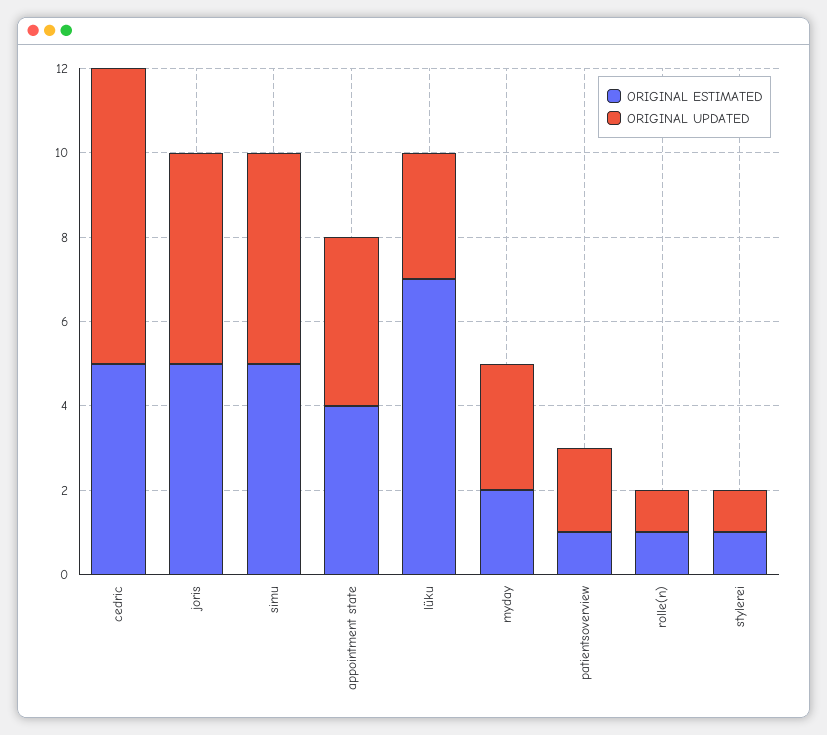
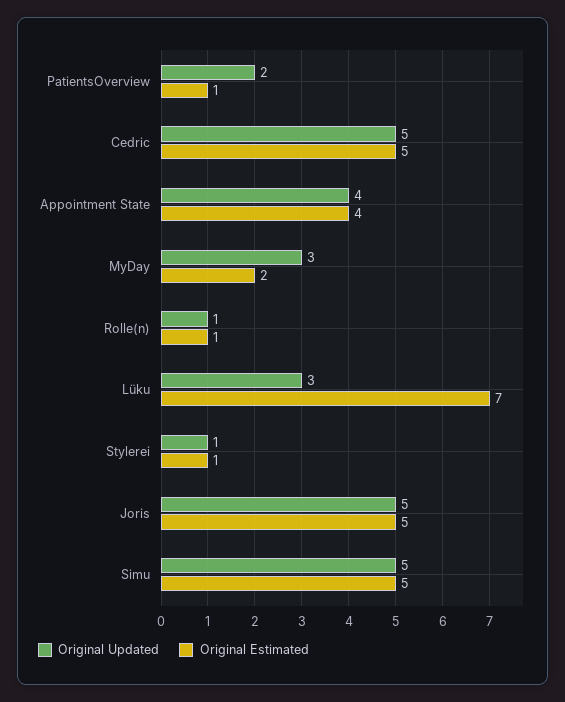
  {
    "ORIGINAL ESTIMATED": {
      "cedric": 5,
      "joris": 5,
      "simu": 5,
      "appointment state": 4,
      "lüku": 7,
      "myday": 2,
      "patientsoverview": 1,
      "rolle(n)": 1,
      "stylerei": 1
    },
    "ORIGINAL UPDATED": {
-     "cedric": 7,
+     "cedric": 5,
      "joris": 5,
      "simu": 5,
      "appointment state": 4,
      "lüku": 3,
      "myday": 3,
      "patientsoverview": 2,
      "rolle(n)": 1,
      "stylerei": 1
    }
  }

